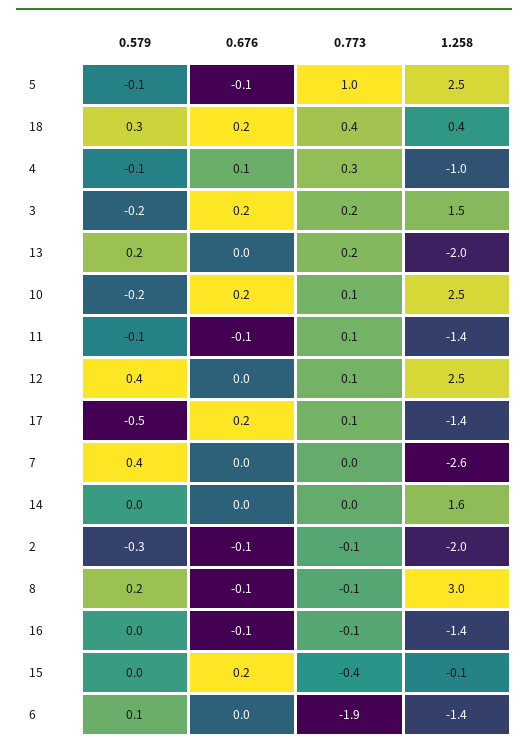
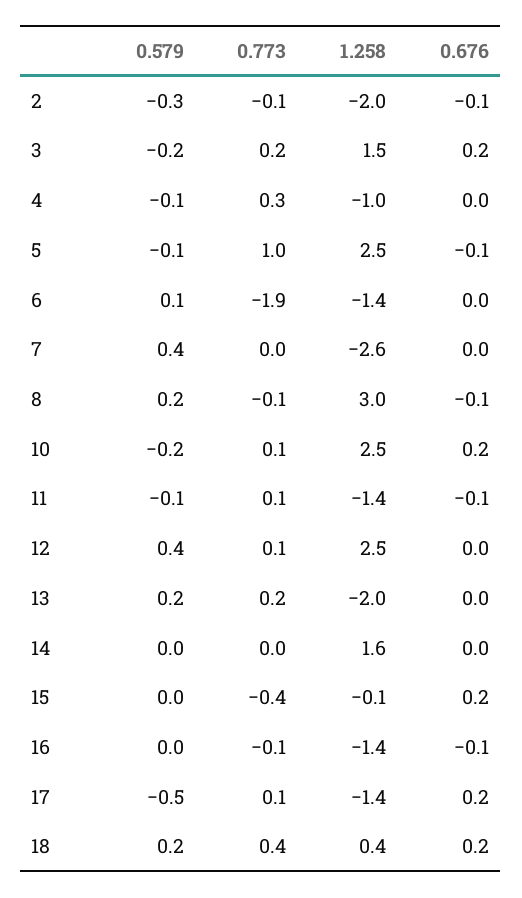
  {
    "0.579": {
      "5": -0.1,
-     "18": 0.3,
+     "18": 0.2,
      "4": -0.1,
      "3": -0.2,
      "13": 0.2,
      "10": -0.2,
      "11": -0.1,
      "12": 0.4,
      "17": -0.5,
      "7": 0.4,
      "14": 0,
      "2": -0.3,
      "8": 0.2,
      "16": 0,
      "15": 0,
      "6": 0.1
    },
    "0.676": {
      "5": -0.1,
      "18": 0.2,
-     "4": 0.1,
+     "4": 0,
      "3": 0.2,
      "13": 0,
      "10": 0.2,
      "11": -0.1,
      "12": 0,
      "17": 0.2,
      "7": 0,
      "14": 0,
      "2": -0.1,
      "8": -0.1,
      "16": -0.1,
      "15": 0.2,
      "6": 0
    },
    "0.773": {
      "5": 1,
      "18": 0.4,
      "4": 0.3,
      "3": 0.2,
      "13": 0.2,
      "10": 0.1,
      "11": 0.1,
      "12": 0.1,
      "17": 0.1,
      "7": 0,
      "14": 0,
      "2": -0.1,
      "8": -0.1,
      "16": -0.1,
      "15": -0.4,
      "6": -1.9
    },
    "1.258": {
      "5": 2.5,
      "18": 0.4,
      "4": -1,
      "3": 1.5,
      "13": -2,
      "10": 2.5,
      "11": -1.4,
      "12": 2.5,
      "17": -1.4,
      "7": -2.6,
      "14": 1.6,
      "2": -2,
      "8": 3,
      "16": -1.4,
      "15": -0.1,
      "6": -1.4
    }
  }

